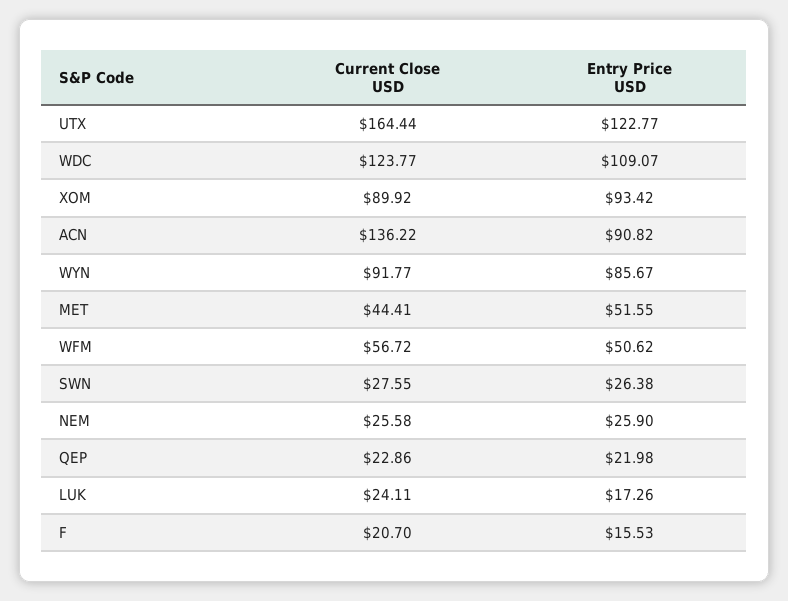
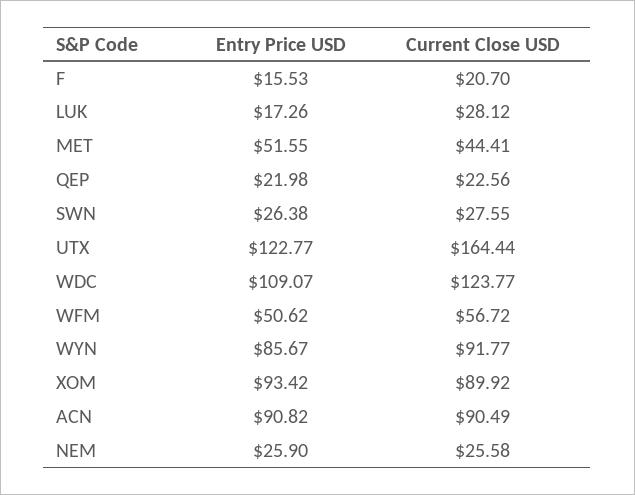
  {
    "Current Close USD": {
      "UTX": 164.44,
      "WDC": 123.77,
      "XOM": 89.92,
-     "ACN": 136.22,
+     "ACN": 90.49,
      "WYN": 91.77,
      "MET": 44.41,
      "WFM": 56.72,
      "SWN": 27.55,
      "NEM": 25.58,
-     "QEP": 22.86,
+     "QEP": 22.56,
-     "LUK": 24.11,
+     "LUK": 28.12,
      "F": 20.7
    },
    "Entry Price USD": {
      "UTX": 122.77,
      "WDC": 109.07,
      "XOM": 93.42,
      "ACN": 90.82,
      "WYN": 85.67,
      "MET": 51.55,
      "WFM": 50.62,
      "SWN": 26.38,
      "NEM": 25.9,
      "QEP": 21.98,
      "LUK": 17.26,
      "F": 15.53
    }
  }

